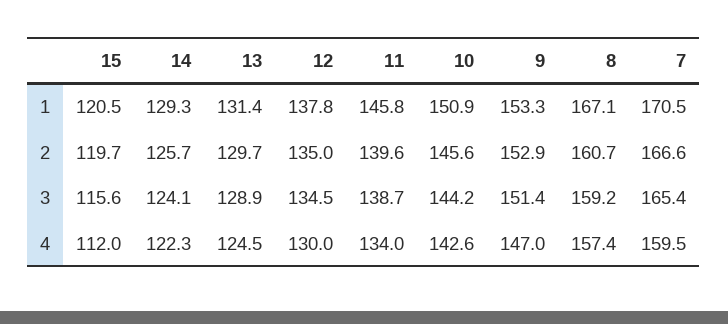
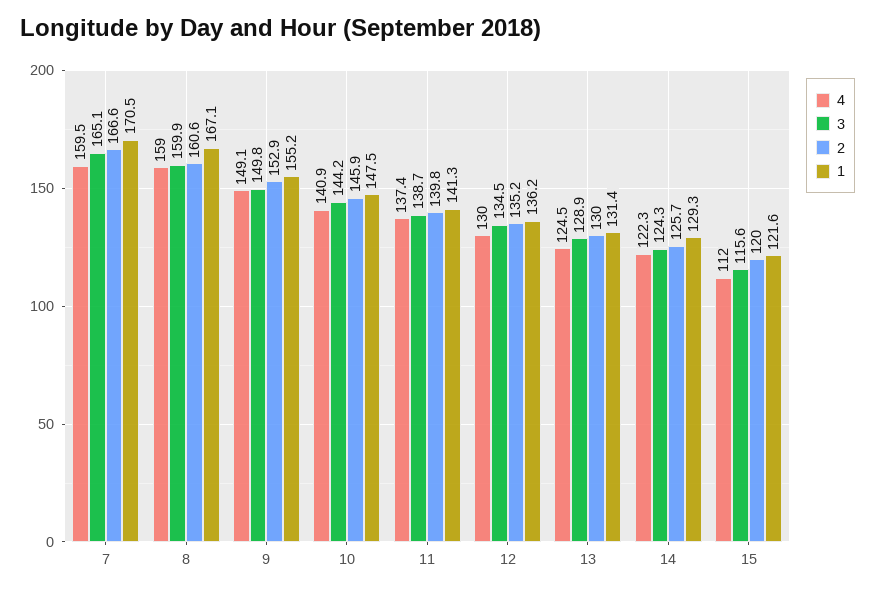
  {
    "1": {
-     "15": 120.5,
+     "15": 121.6,
      "14": 129.3,
      "13": 131.4,
-     "12": 137.8,
+     "12": 136.2,
-     "11": 145.8,
+     "11": 141.3,
-     "10": 150.9,
+     "10": 147.5,
-     "9": 153.3,
+     "9": 155.2,
      "8": 167.1,
      "7": 170.5
    },
    "2": {
-     "15": 119.7,
+     "15": 120,
      "14": 125.7,
-     "13": 129.7,
+     "13": 130,
-     "12": 135,
+     "12": 135.2,
-     "11": 139.6,
+     "11": 139.8,
-     "10": 145.6,
+     "10": 145.9,
      "9": 152.9,
-     "8": 160.7,
+     "8": 160.6,
      "7": 166.6
    },
    "3": {
      "15": 115.6,
-     "14": 124.1,
+     "14": 124.3,
      "13": 128.9,
      "12": 134.5,
      "11": 138.7,
      "10": 144.2,
-     "9": 151.4,
+     "9": 149.8,
-     "8": 159.2,
+     "8": 159.9,
-     "7": 165.4
+     "7": 165.1
    },
    "4": {
      "15": 112,
      "14": 122.3,
      "13": 124.5,
      "12": 130,
-     "11": 134,
+     "11": 137.4,
-     "10": 142.6,
+     "10": 140.9,
-     "9": 147,
+     "9": 149.1,
-     "8": 157.4,
+     "8": 159,
      "7": 159.5
    }
  }

